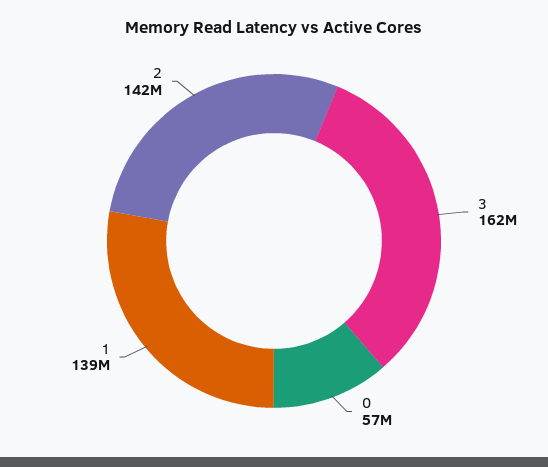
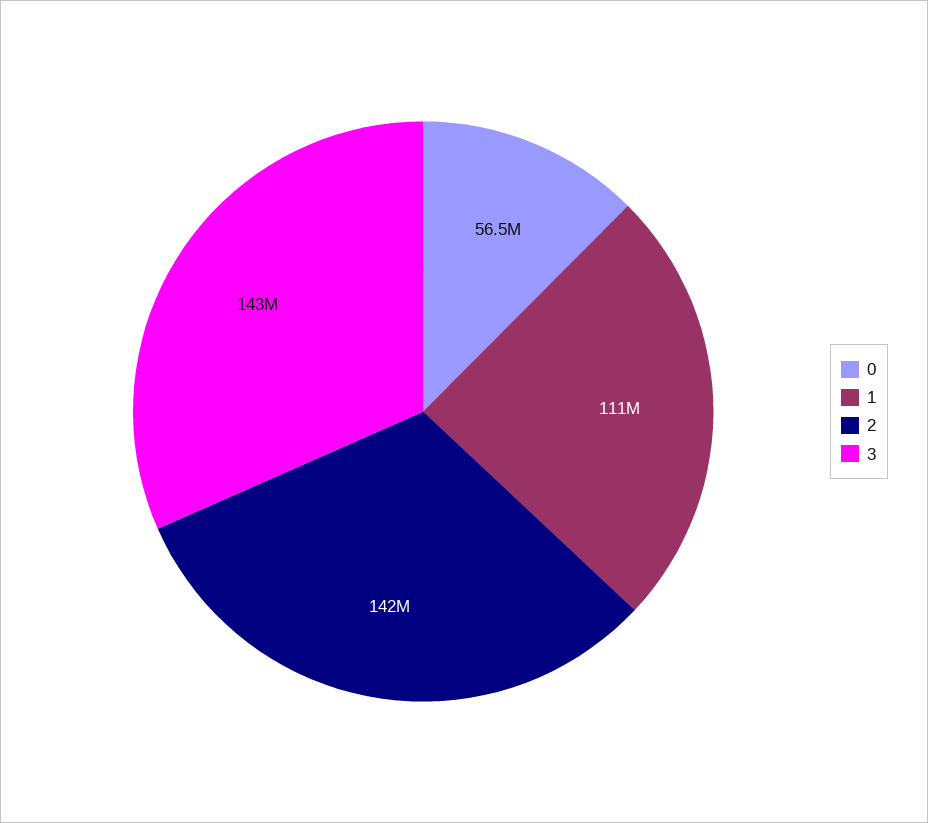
  {
-   "3": 162000000,
+   "3": 143000000,
    "0": 56500000,
-   "1": 139000000,
+   "1": 111000000,
    "2": 142000000
  }

